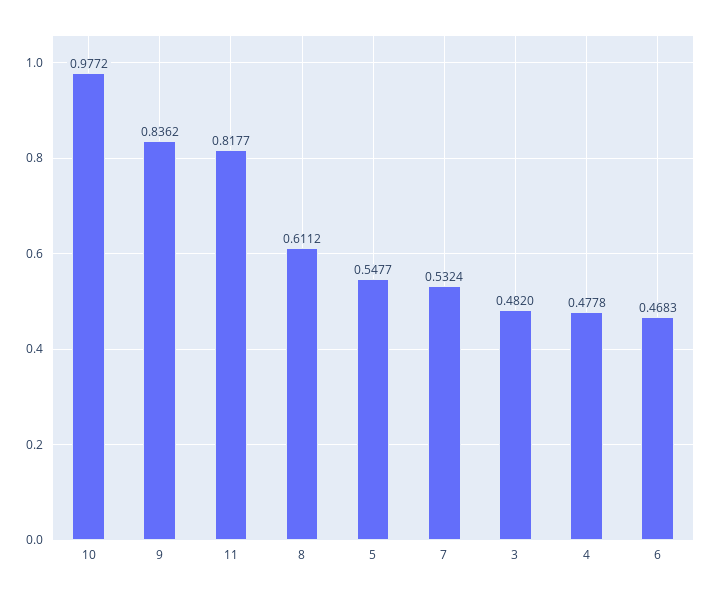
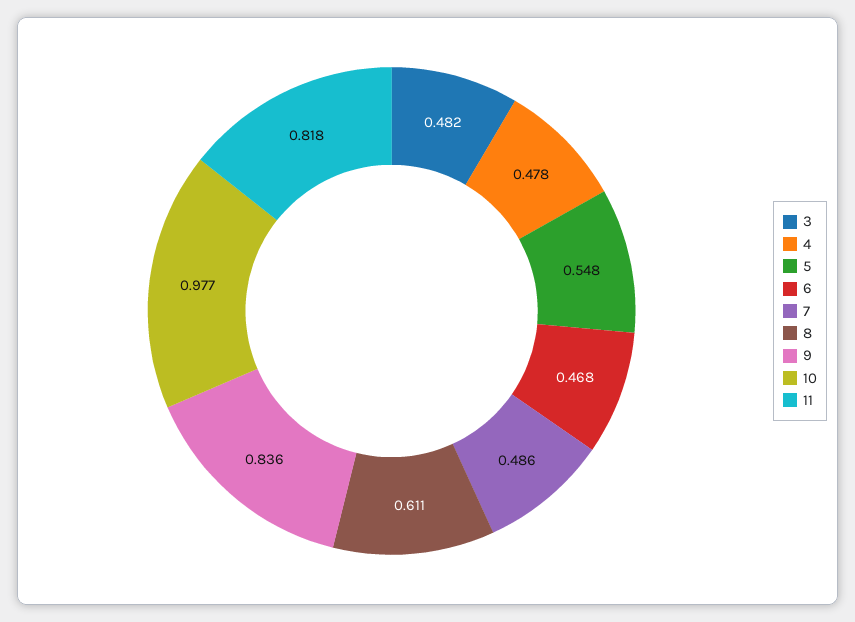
  {
    "10": 0.9772,
    "9": 0.8362,
    "11": 0.8177,
    "8": 0.6112,
    "5": 0.5477,
-   "7": 0.5324,
+   "7": 0.486,
    "3": 0.482,
    "4": 0.4778,
    "6": 0.4683
  }

